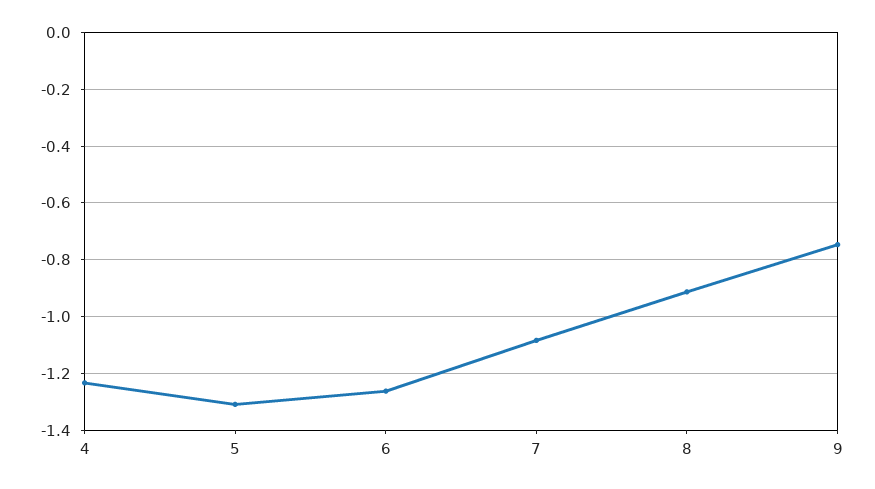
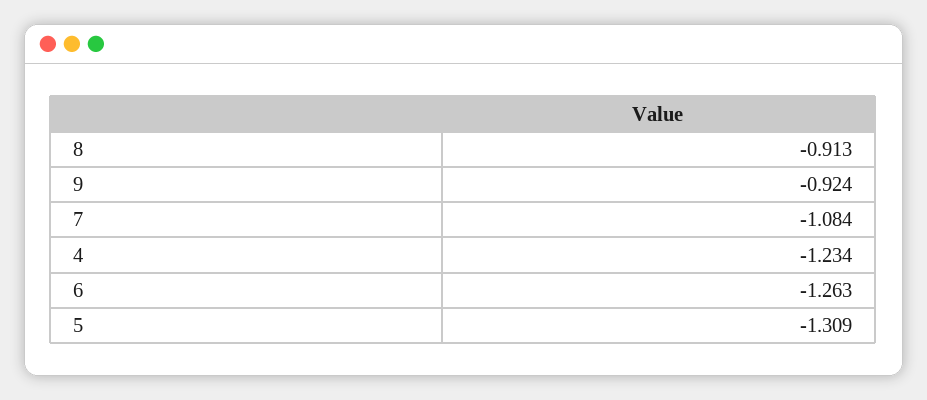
  {
    "4": -1.234,
    "5": -1.309,
    "6": -1.263,
    "7": -1.084,
    "8": -0.913,
-   "9": -0.75
+   "9": -0.924
  }

